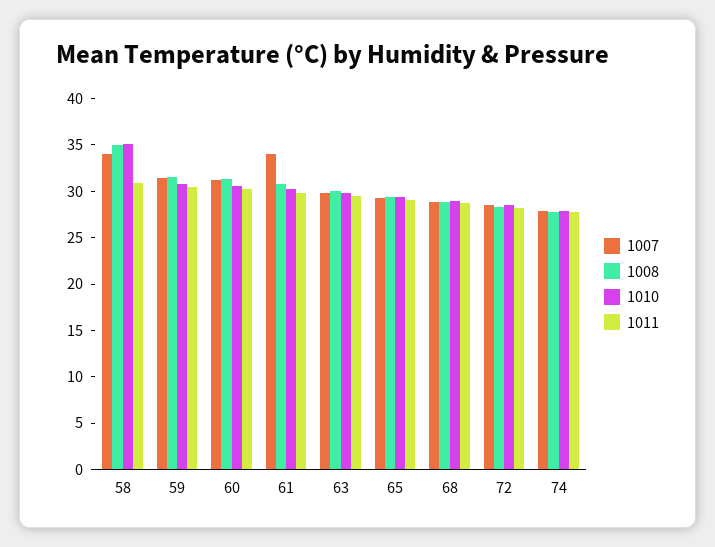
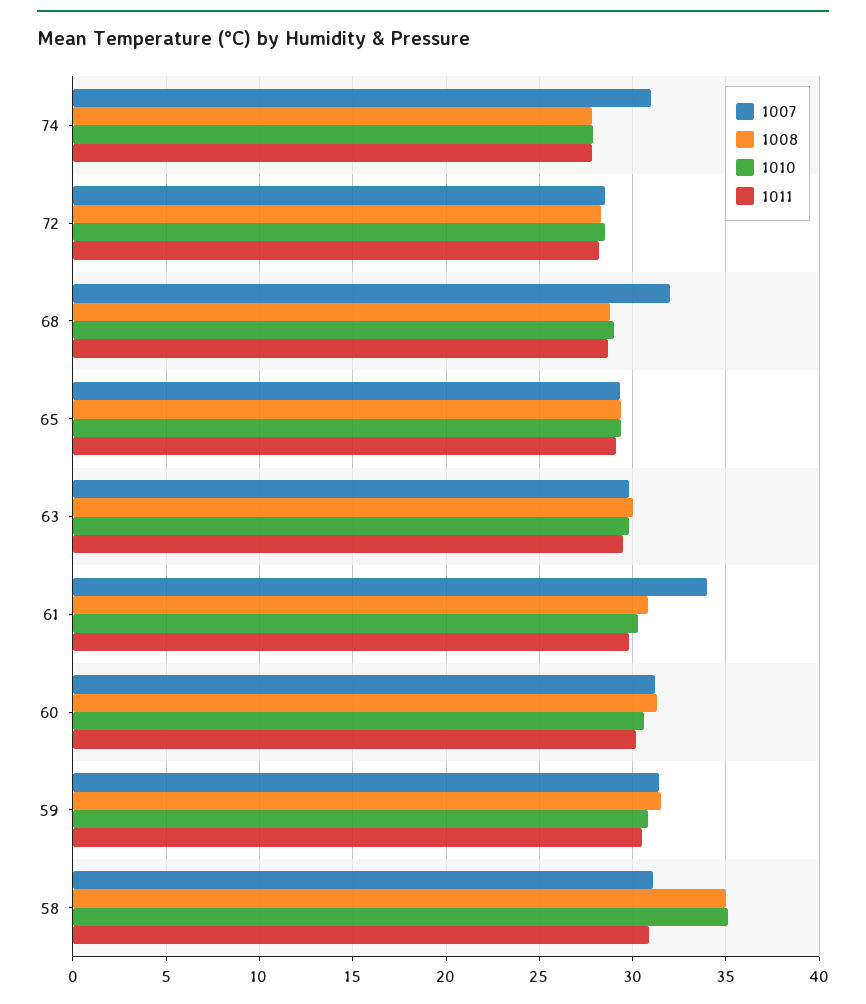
  {
    "1007": {
-     "58": 34,
+     "58": 31,
      "59": 31.5,
      "60": 31,
      "61": 34,
      "63": 30,
      "65": 29.5,
-     "68": 29,
+     "68": 32,
      "72": 28.5,
-     "74": 28
+     "74": 31
    },
    "1008": {
      "58": 35,
      "59": 31.5,
      "60": 31.5,
      "61": 31,
      "63": 30,
      "65": 29.5,
      "68": 29,
      "72": 28.5,
      "74": 28
    },
    "1010": {
      "58": 35,
      "59": 31,
      "60": 30.5,
      "61": 30.5,
      "63": 30,
      "65": 29.5,
      "68": 29,
      "72": 28.5,
      "74": 28
    },
    "1011": {
      "58": 31,
      "59": 30.5,
      "60": 30,
      "61": 30,
      "63": 29.5,
      "65": 29,
      "68": 28.5,
      "72": 28,
      "74": 28
    }
  }

